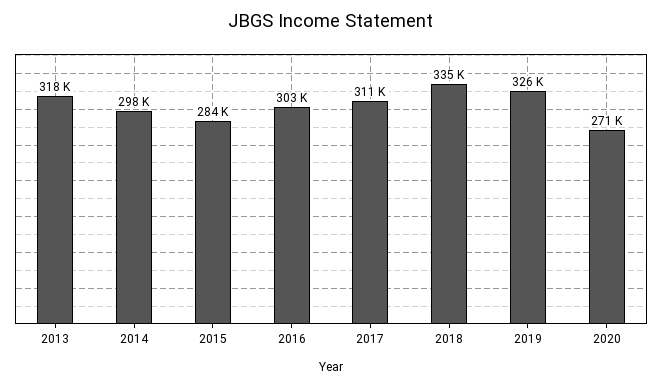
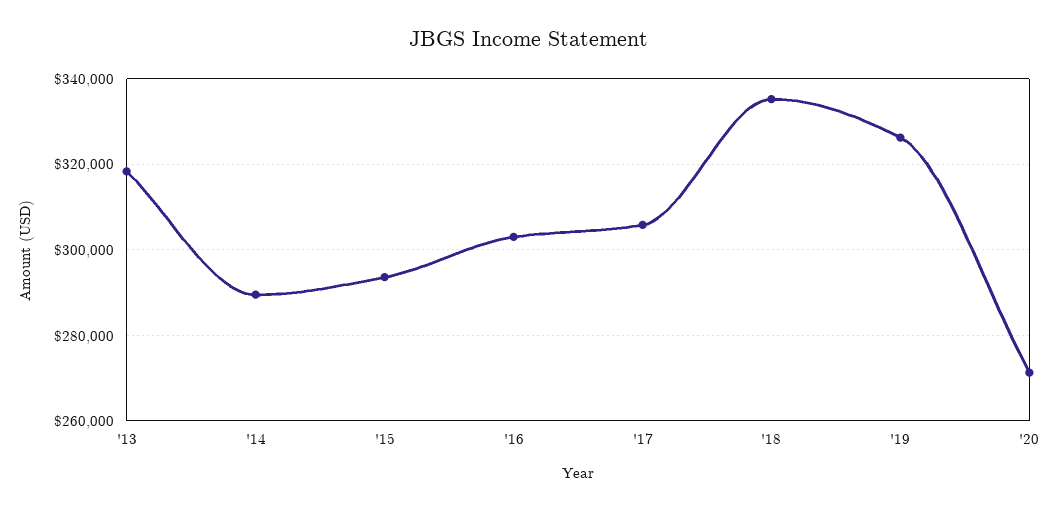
  {
    "2013": 318000,
-   "2014": 298000,
+   "2014": 290000,
-   "2015": 284000,
+   "2015": 294000,
    "2016": 303000,
-   "2017": 311000,
+   "2017": 306000,
    "2018": 335000,
    "2019": 326000,
    "2020": 271000
  }

